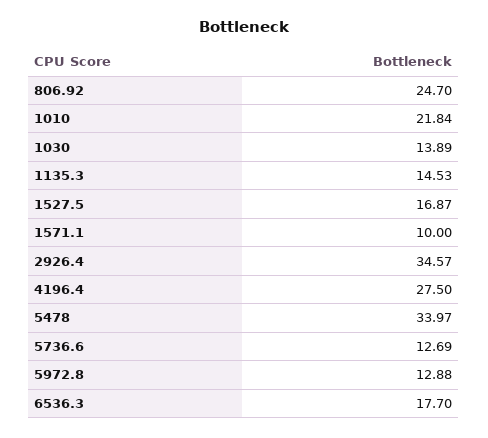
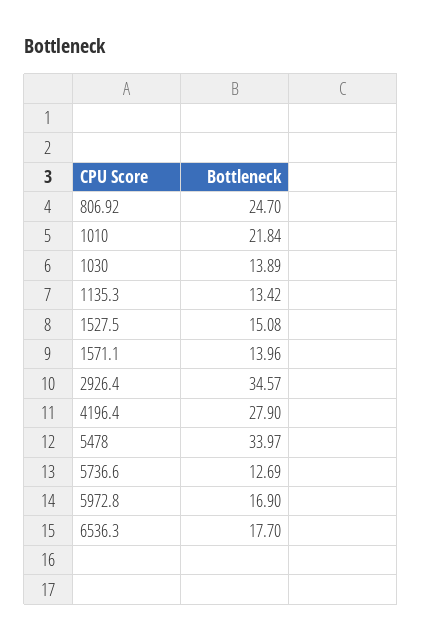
  {
    "806.92": 24.7,
    "1010": 21.84,
    "1030": 13.89,
-   "1135.3": 14.53,
+   "1135.3": 13.42,
-   "1527.5": 16.87,
+   "1527.5": 15.08,
-   "1571.1": 10,
+   "1571.1": 13.96,
    "2926.4": 34.57,
-   "4196.4": 27.5,
+   "4196.4": 27.9,
    "5478": 33.97,
    "5736.6": 12.69,
-   "5972.8": 12.88,
+   "5972.8": 16.9,
    "6536.3": 17.7
  }

